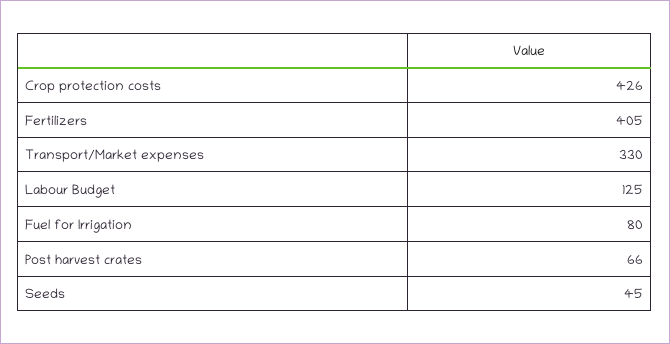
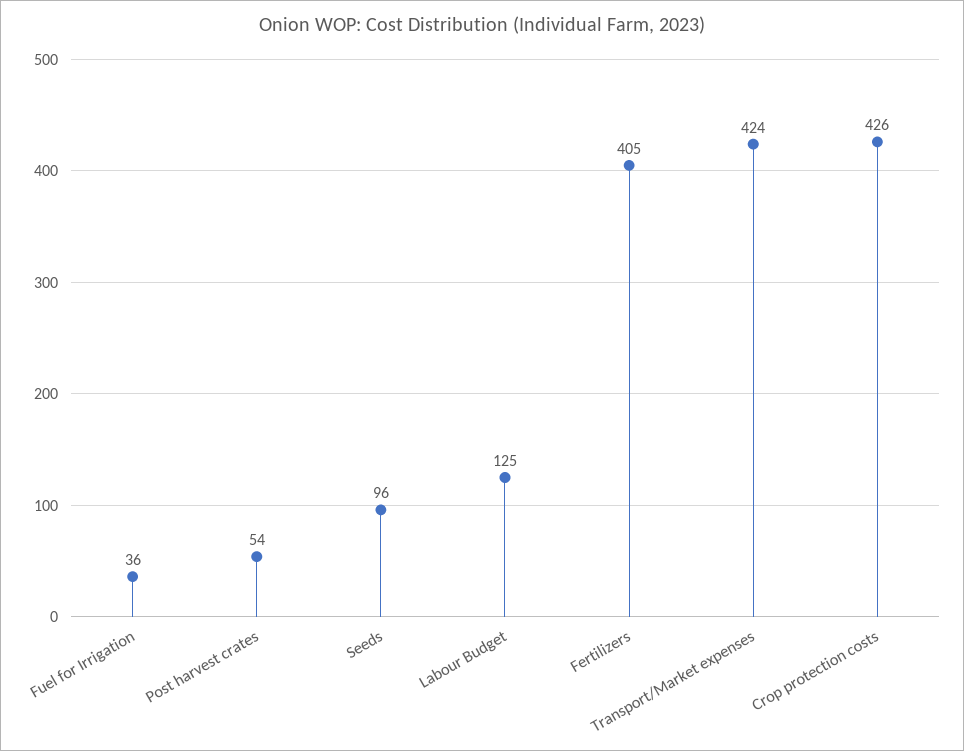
  {
    "Crop protection costs": 426,
    "Fertilizers": 405,
-   "Transport/Market expenses": 330,
+   "Transport/Market expenses": 424,
    "Labour Budget": 125,
-   "Fuel for Irrigation": 80,
+   "Fuel for Irrigation": 36,
-   "Post harvest crates": 66,
+   "Post harvest crates": 54,
-   "Seeds": 45
+   "Seeds": 96
  }

